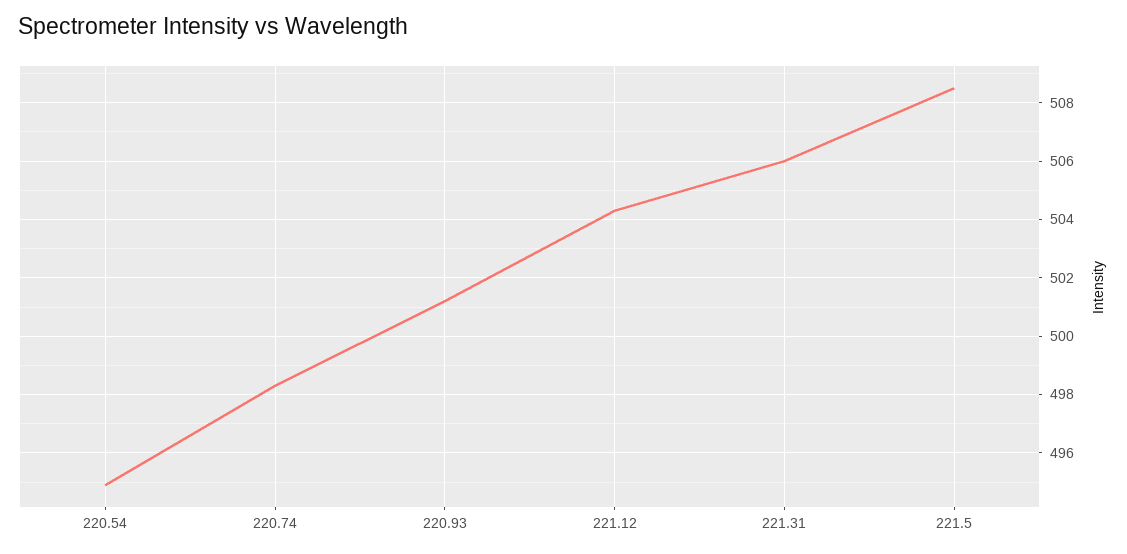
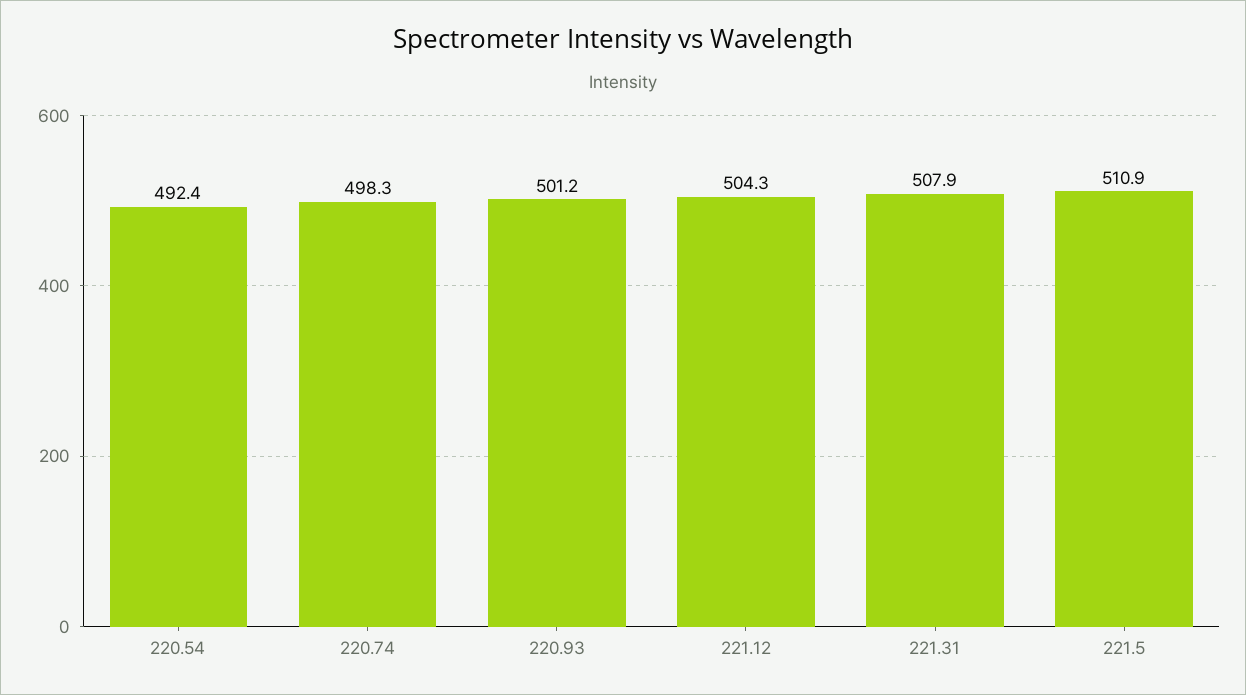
  {
-   "220.54": 495,
+   "220.54": 492.4,
    "220.74": 498.3,
    "220.93": 501.2,
    "221.12": 504.3,
-   "221.31": 506,
+   "221.31": 507.9,
-   "221.5": 508.5
+   "221.5": 510.9
  }

